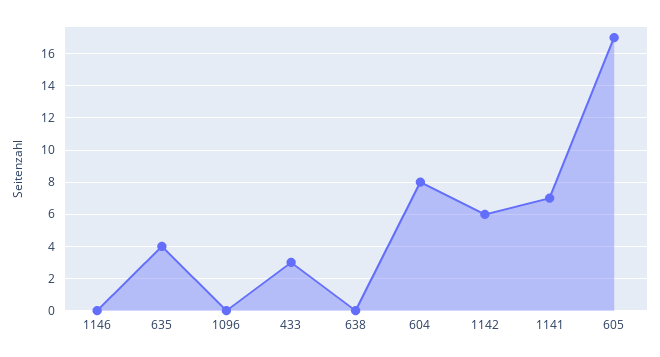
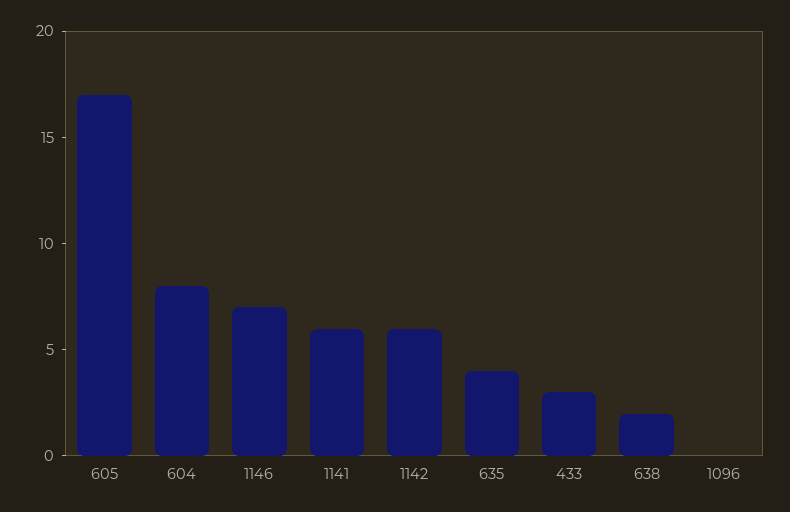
  {
-   "1146": 0,
+   "1146": 7,
    "635": 4,
    "1096": 0,
    "433": 3,
-   "638": 0,
+   "638": 2,
    "604": 8,
    "1142": 6,
-   "1141": 7,
+   "1141": 6,
    "605": 17
  }

